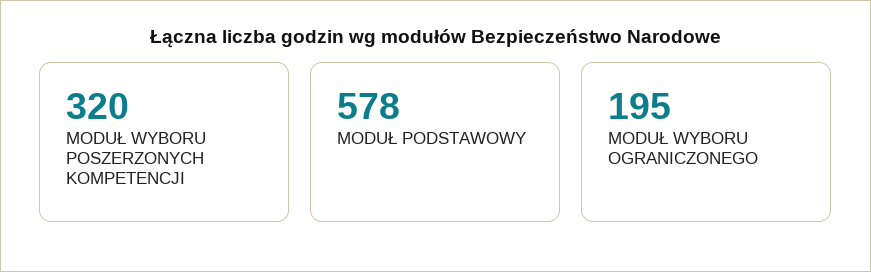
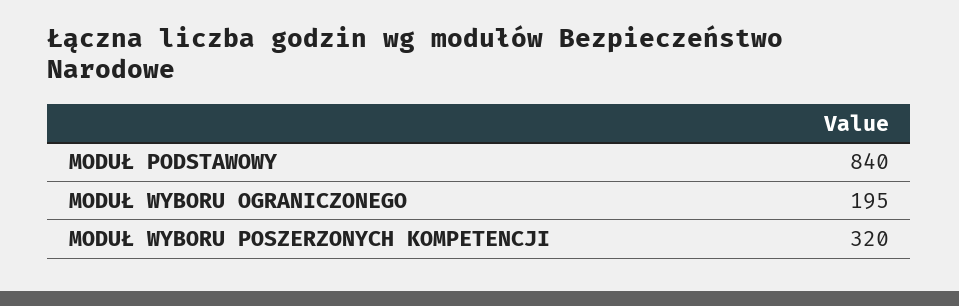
  {
    "MODUŁ WYBORU POSZERZONYCH KOMPETENCJI": 320,
-   "MODUŁ PODSTAWOWY": 578,
+   "MODUŁ PODSTAWOWY": 840,
    "MODUŁ WYBORU OGRANICZONEGO": 195
  }

